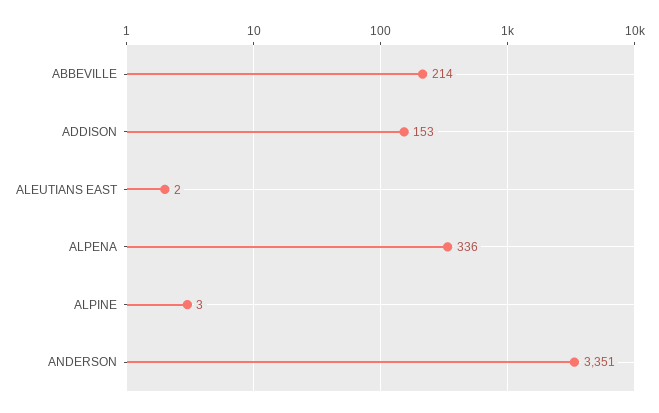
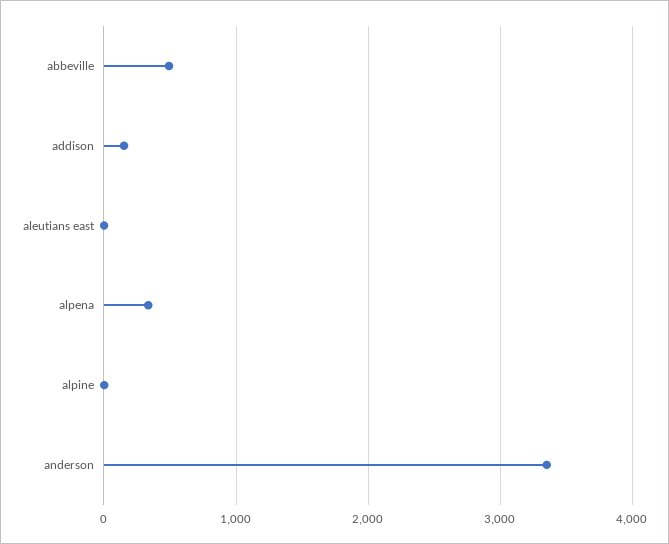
  {
-   "ABBEVILLE": 214,
+   "ABBEVILLE": 500,
    "ADDISON": 153,
    "ALEUTIANS EAST": 2,
    "ALPENA": 336,
    "ALPINE": 3,
    "ANDERSON": 3351
  }

